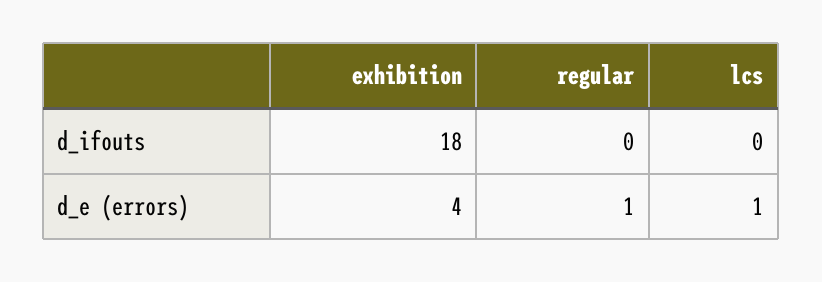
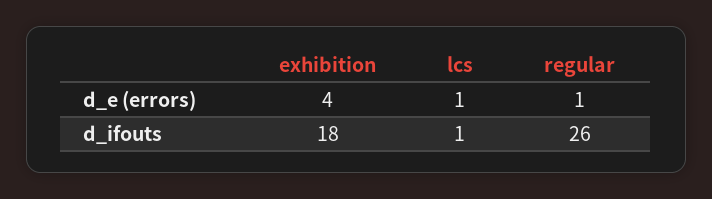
  {
    "exhibition": {
      "d_ifouts": 18,
      "d_e (errors)": 4
    },
    "regular": {
-     "d_ifouts": 0,
+     "d_ifouts": 26,
      "d_e (errors)": 1
    },
    "lcs": {
-     "d_ifouts": 0,
+     "d_ifouts": 1,
      "d_e (errors)": 1
    }
  }

